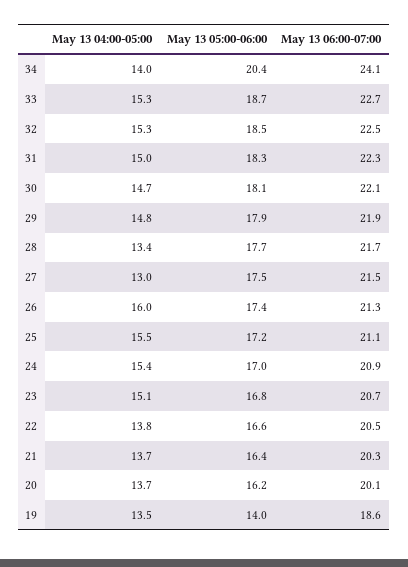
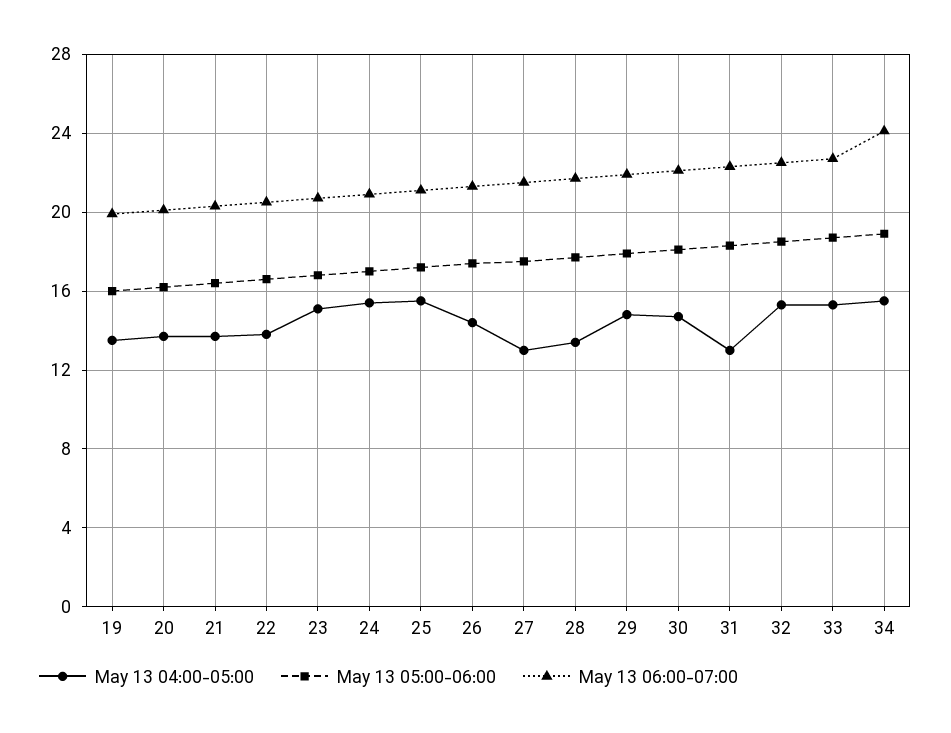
  {
    "May 13 04:00-05:00": {
-     "34": 14,
+     "34": 15.5,
      "33": 15.3,
      "32": 15.3,
-     "31": 15,
+     "31": 13,
      "30": 14.7,
      "29": 14.8,
      "28": 13.4,
      "27": 13,
-     "26": 16,
+     "26": 14.5,
      "25": 15.5,
      "24": 15.4,
      "23": 15.1,
      "22": 13.8,
      "21": 13.7,
      "20": 13.7,
      "19": 13.5
    },
    "May 13 05:00-06:00": {
-     "34": 20.4,
+     "34": 19,
      "33": 18.7,
      "32": 18.5,
      "31": 18.3,
      "30": 18.1,
      "29": 17.9,
      "28": 17.7,
      "27": 17.5,
      "26": 17.4,
      "25": 17.2,
      "24": 17,
      "23": 16.8,
      "22": 16.6,
      "21": 16.4,
      "20": 16.2,
-     "19": 14
+     "19": 16
    },
    "May 13 06:00-07:00": {
      "34": 24.1,
      "33": 22.7,
      "32": 22.5,
      "31": 22.3,
      "30": 22.1,
      "29": 21.9,
      "28": 21.7,
      "27": 21.5,
      "26": 21.3,
      "25": 21.1,
      "24": 20.9,
      "23": 20.7,
      "22": 20.5,
      "21": 20.3,
      "20": 20.1,
-     "19": 18.6
+     "19": 20
    }
  }

